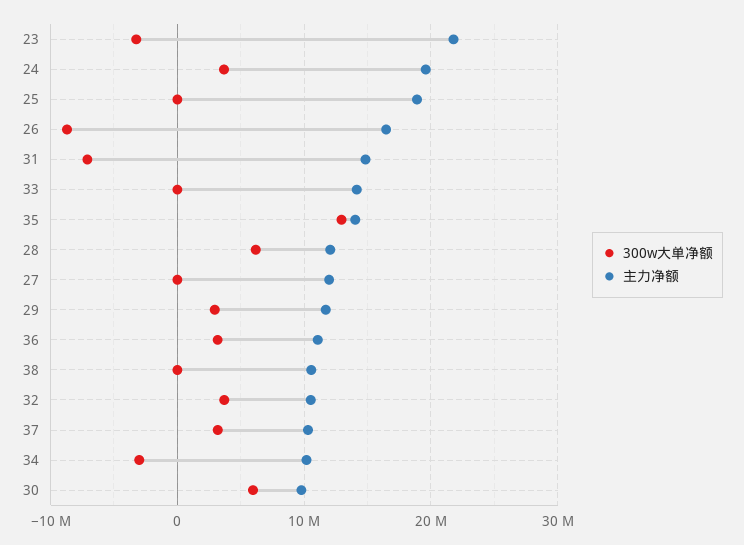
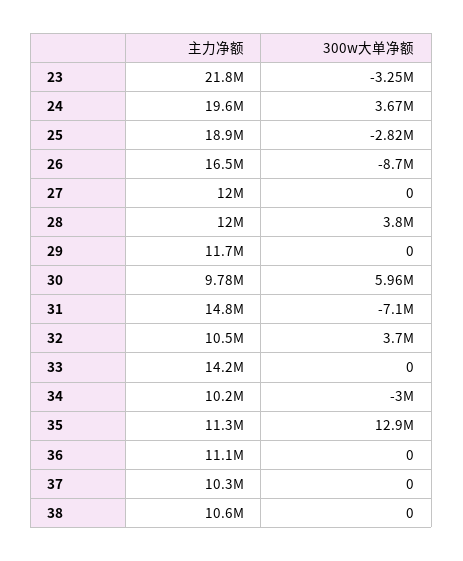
  {
    "300w大单净额": {
      "23": -3250000,
      "24": 3670000,
-     "25": 0,
+     "25": -2820000,
      "26": -8700000,
      "31": -7100000,
      "33": 0,
      "35": 12900000,
-     "28": 6000000,
+     "28": 3800000,
      "27": 0,
-     "29": 3000000,
+     "29": 0,
-     "36": 3000000,
+     "36": 0,
      "38": 0,
      "32": 3700000,
-     "37": 3000000,
+     "37": 0,
      "34": -3000000,
      "30": 5960000
    },
    "主力净额": {
      "23": 21800000,
      "24": 19600000,
      "25": 18900000,
      "26": 16500000,
      "31": 14800000,
      "33": 14200000,
-     "35": 14000000,
+     "35": 11300000,
      "28": 12000000,
      "27": 12000000,
      "29": 11700000,
      "36": 11100000,
      "38": 10600000,
      "32": 10500000,
      "37": 10300000,
      "34": 10200000,
      "30": 9780000
    }
  }

